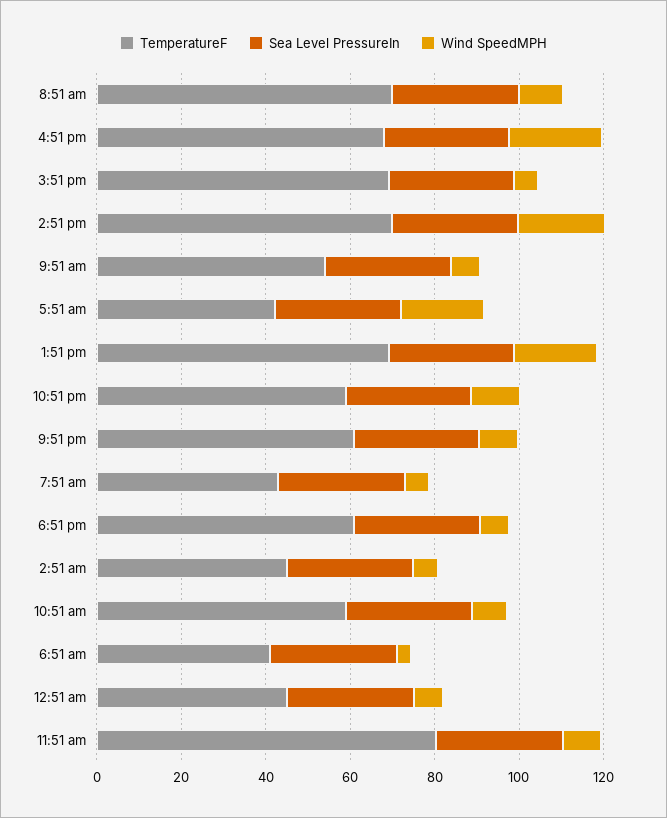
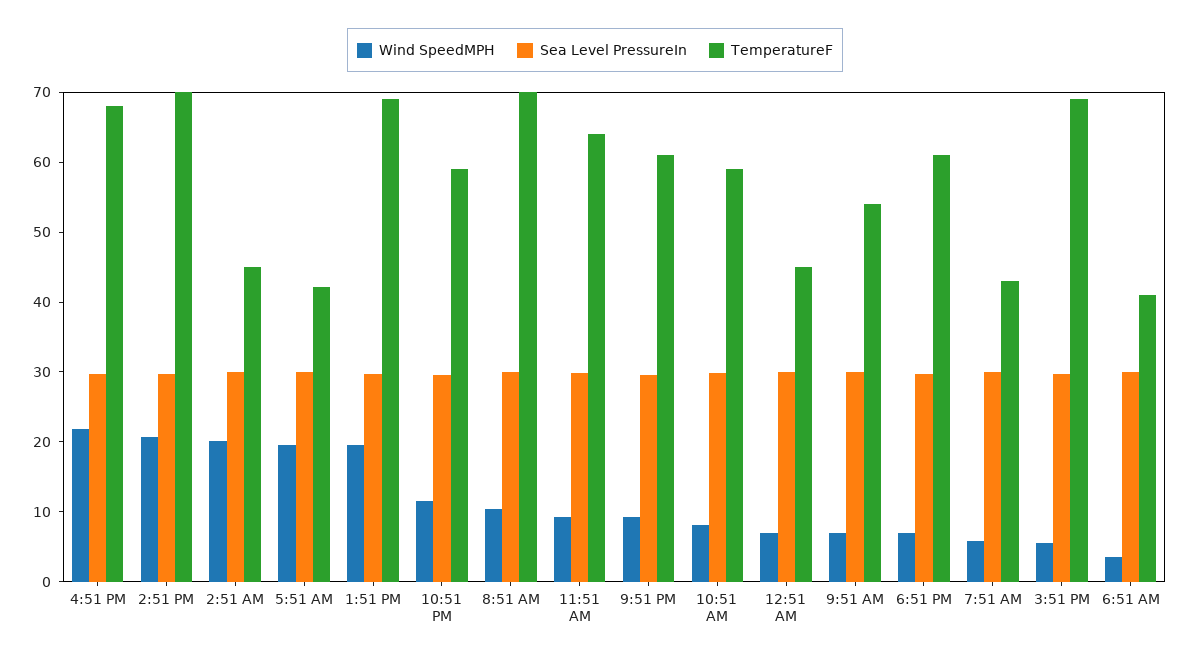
  {
    "TemperatureF": {
      "8:51 am": 70,
      "4:51 pm": 68,
      "3:51 pm": 70,
      "2:51 pm": 70,
      "9:51 am": 54,
      "5:51 am": 42,
      "1:51 pm": 70,
      "10:51 pm": 60,
      "9:51 pm": 62,
      "7:51 am": 44,
      "6:51 pm": 62,
      "2:51 am": 46,
      "10:51 am": 60,
      "6:51 am": 42,
      "12:51 am": 46,
-     "11:51 am": 80
+     "11:51 am": 64
    },
    "Sea Level PressureIn": {
      "8:51 am": 30,
      "4:51 pm": 30,
      "3:51 pm": 30,
      "2:51 pm": 30,
      "9:51 am": 30,
      "5:51 am": 30,
      "1:51 pm": 30,
      "10:51 pm": 30,
      "9:51 pm": 30,
      "7:51 am": 30,
      "6:51 pm": 30,
      "2:51 am": 30,
      "10:51 am": 30,
      "6:51 am": 30,
      "12:51 am": 30,
      "11:51 am": 30
    },
    "Wind SpeedMPH": {
      "8:51 am": 10,
      "4:51 pm": 22,
      "3:51 pm": 6,
      "2:51 pm": 20,
      "9:51 am": 6,
      "5:51 am": 20,
      "1:51 pm": 20,
      "10:51 pm": 12,
      "9:51 pm": 10,
      "7:51 am": 6,
      "6:51 pm": 6,
-     "2:51 am": 5,
+     "2:51 am": 20,
      "10:51 am": 8,
      "6:51 am": 4,
      "12:51 am": 6,
      "11:51 am": 10
    }
  }

